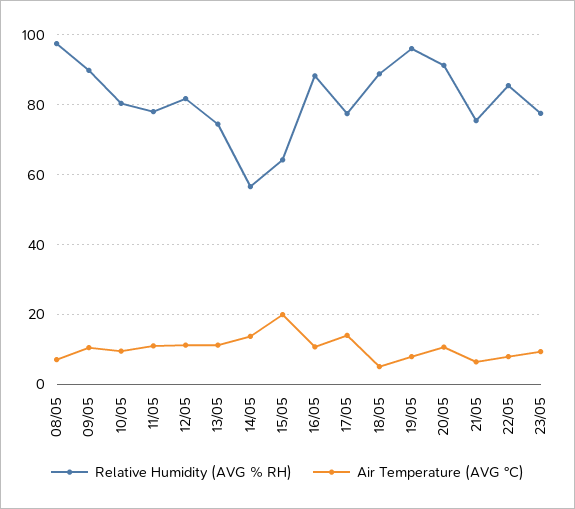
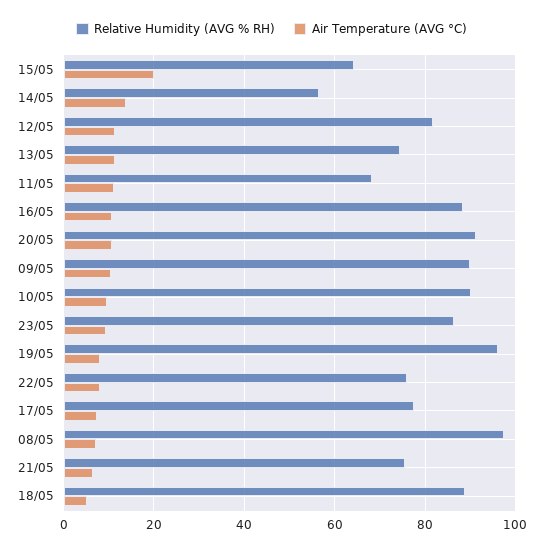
  {
    "Relative Humidity (AVG % RH)": {
      "08/05": 98,
      "09/05": 90,
-     "10/05": 80,
+     "10/05": 90,
-     "11/05": 78,
+     "11/05": 68,
      "12/05": 82,
      "13/05": 74,
      "14/05": 56,
      "15/05": 64,
      "16/05": 88,
      "17/05": 78,
      "18/05": 88,
      "19/05": 96,
      "20/05": 92,
      "21/05": 76,
-     "22/05": 86,
+     "22/05": 76,
-     "23/05": 78
+     "23/05": 86
    },
    "Air Temperature (AVG °C)": {
      "08/05": 8,
      "09/05": 10,
      "10/05": 10,
      "11/05": 12,
      "12/05": 12,
      "13/05": 12,
      "14/05": 14,
      "15/05": 20,
      "16/05": 10,
-     "17/05": 14,
+     "17/05": 8,
      "18/05": 6,
      "19/05": 8,
      "20/05": 10,
      "21/05": 6,
      "22/05": 8,
      "23/05": 10
    }
  }

